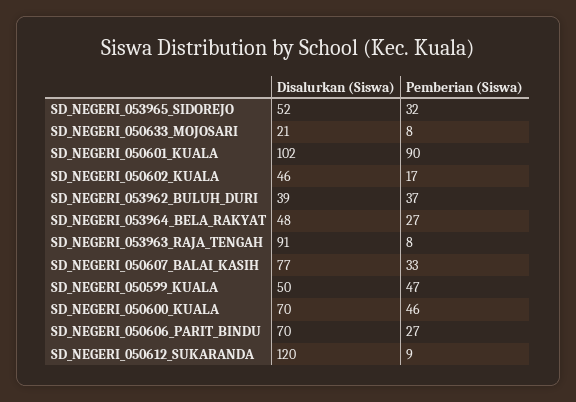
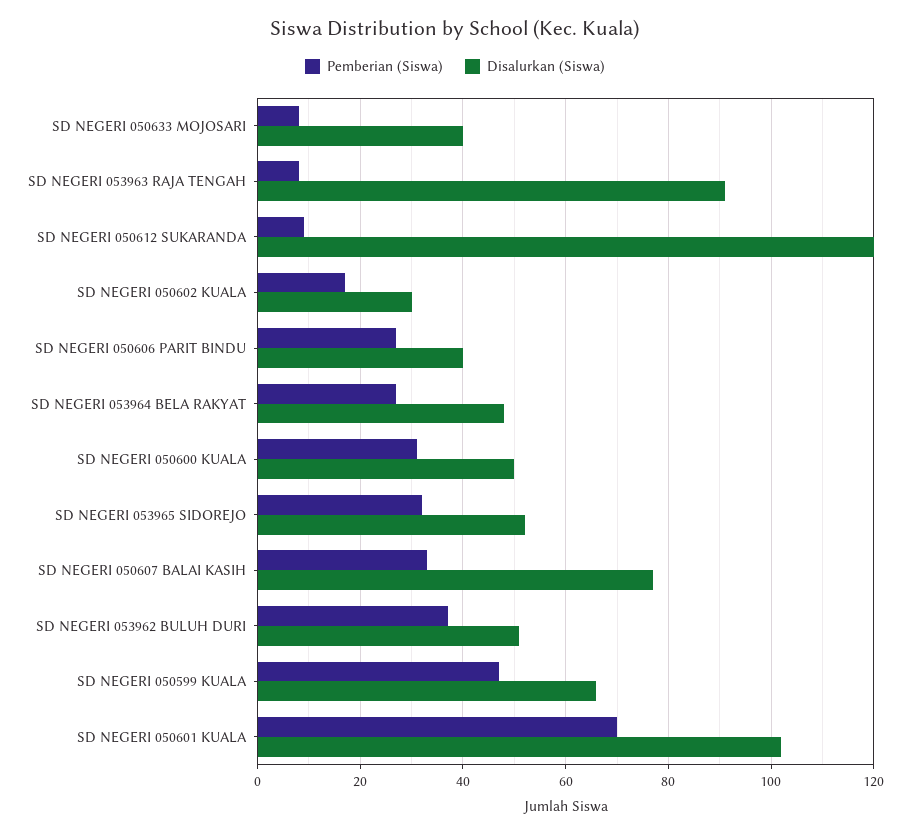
  {
    "Disalurkan (Siswa)": {
      "SD_NEGERI_053965_SIDOREJO": 52,
-     "SD_NEGERI_050633_MOJOSARI": 21,
+     "SD_NEGERI_050633_MOJOSARI": 40,
      "SD_NEGERI_050601_KUALA": 102,
-     "SD_NEGERI_050602_KUALA": 46,
+     "SD_NEGERI_050602_KUALA": 30,
-     "SD_NEGERI_053962_BULUH_DURI": 39,
+     "SD_NEGERI_053962_BULUH_DURI": 50,
      "SD_NEGERI_053964_BELA_RAKYAT": 48,
      "SD_NEGERI_053963_RAJA_TENGAH": 91,
      "SD_NEGERI_050607_BALAI_KASIH": 77,
-     "SD_NEGERI_050599_KUALA": 50,
+     "SD_NEGERI_050599_KUALA": 65,
-     "SD_NEGERI_050600_KUALA": 70,
+     "SD_NEGERI_050600_KUALA": 50,
-     "SD_NEGERI_050606_PARIT_BINDU": 70,
+     "SD_NEGERI_050606_PARIT_BINDU": 40,
      "SD_NEGERI_050612_SUKARANDA": 120
    },
    "Pemberian (Siswa)": {
      "SD_NEGERI_053965_SIDOREJO": 32,
      "SD_NEGERI_050633_MOJOSARI": 8,
-     "SD_NEGERI_050601_KUALA": 90,
+     "SD_NEGERI_050601_KUALA": 70,
      "SD_NEGERI_050602_KUALA": 17,
      "SD_NEGERI_053962_BULUH_DURI": 37,
      "SD_NEGERI_053964_BELA_RAKYAT": 27,
      "SD_NEGERI_053963_RAJA_TENGAH": 8,
      "SD_NEGERI_050607_BALAI_KASIH": 33,
      "SD_NEGERI_050599_KUALA": 47,
-     "SD_NEGERI_050600_KUALA": 46,
+     "SD_NEGERI_050600_KUALA": 30,
      "SD_NEGERI_050606_PARIT_BINDU": 27,
      "SD_NEGERI_050612_SUKARANDA": 9
    }
  }

